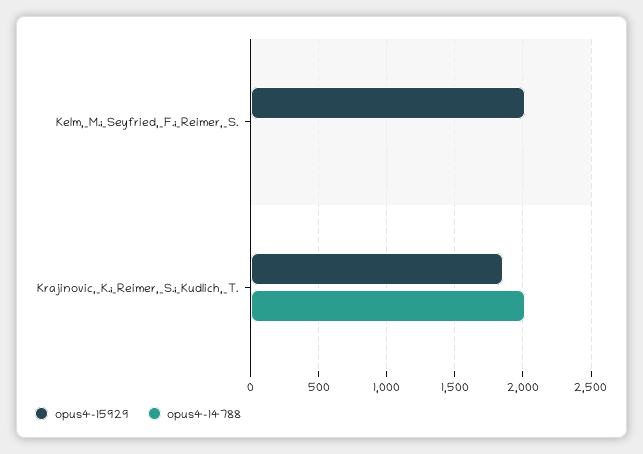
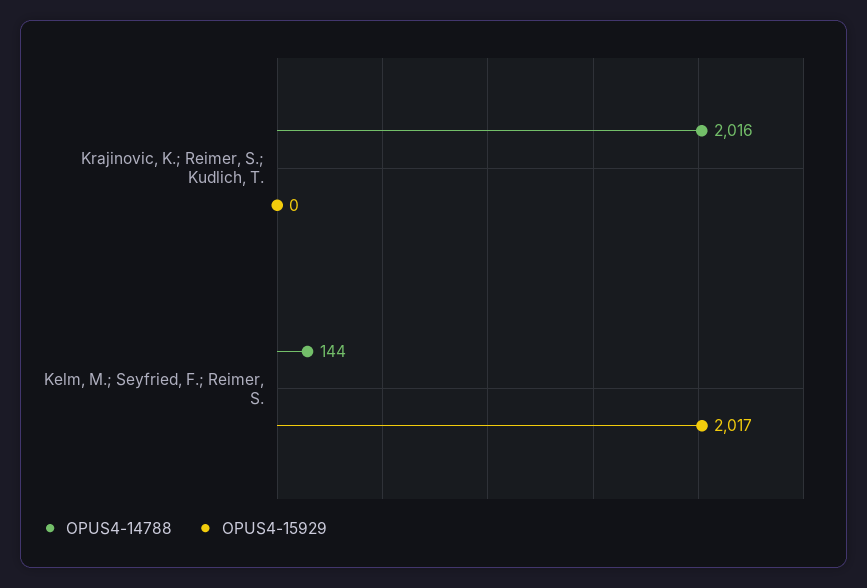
  {
    "opus4-15929": {
      "Kelm,_M.;_Seyfried,_F.;_Reimer,_S.": 2017,
-     "Krajinovic,_K.;_Reimer,_S.;_Kudlich,_T.": 1850
+     "Krajinovic,_K.;_Reimer,_S.;_Kudlich,_T.": 0
    },
    "opus4-14788": {
-     "Kelm,_M.;_Seyfried,_F.;_Reimer,_S.": 0,
+     "Kelm,_M.;_Seyfried,_F.;_Reimer,_S.": 144,
      "Krajinovic,_K.;_Reimer,_S.;_Kudlich,_T.": 2016
    }
  }

